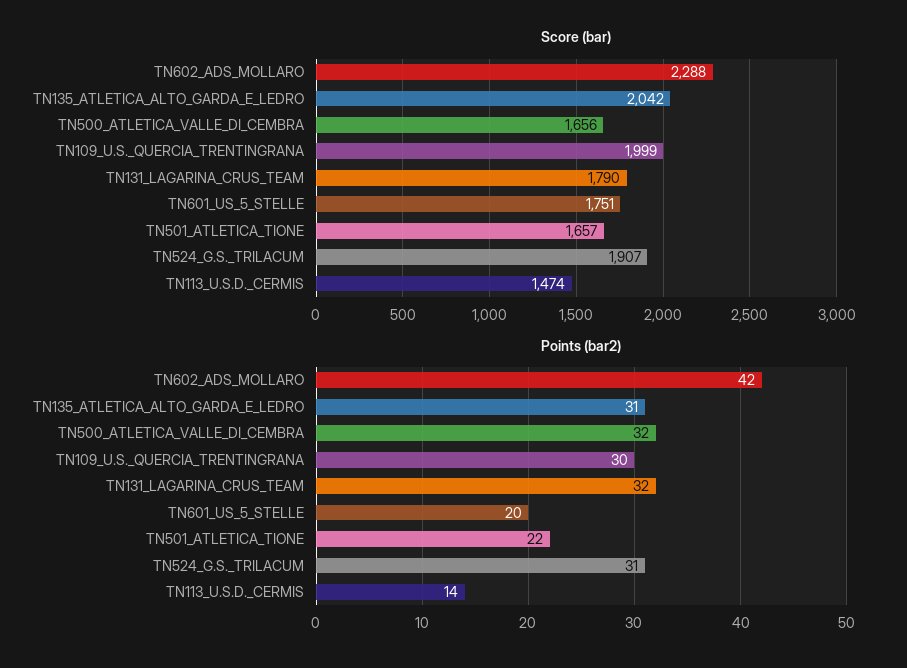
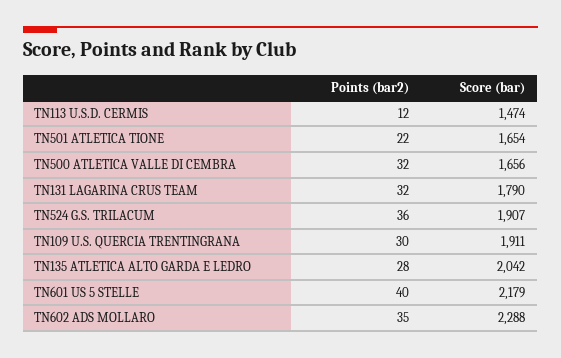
  {
    "Score (bar)": {
      "TN602_ADS_MOLLARO": 2288,
      "TN135_ATLETICA_ALTO_GARDA_E_LEDRO": 2042,
      "TN500_ATLETICA_VALLE_DI_CEMBRA": 1656,
-     "TN109_U.S._QUERCIA_TRENTINGRANA": 1999,
+     "TN109_U.S._QUERCIA_TRENTINGRANA": 1911,
      "TN131_LAGARINA_CRUS_TEAM": 1790,
-     "TN601_US_5_STELLE": 1751,
+     "TN601_US_5_STELLE": 2179,
-     "TN501_ATLETICA_TIONE": 1657,
+     "TN501_ATLETICA_TIONE": 1654,
      "TN524_G.S._TRILACUM": 1907,
      "TN113_U.S.D._CERMIS": 1474
    },
    "Points (bar2)": {
-     "TN602_ADS_MOLLARO": 42,
+     "TN602_ADS_MOLLARO": 35,
-     "TN135_ATLETICA_ALTO_GARDA_E_LEDRO": 31,
+     "TN135_ATLETICA_ALTO_GARDA_E_LEDRO": 28,
      "TN500_ATLETICA_VALLE_DI_CEMBRA": 32,
      "TN109_U.S._QUERCIA_TRENTINGRANA": 30,
      "TN131_LAGARINA_CRUS_TEAM": 32,
-     "TN601_US_5_STELLE": 20,
+     "TN601_US_5_STELLE": 40,
      "TN501_ATLETICA_TIONE": 22,
-     "TN524_G.S._TRILACUM": 31,
+     "TN524_G.S._TRILACUM": 36,
-     "TN113_U.S.D._CERMIS": 14
+     "TN113_U.S.D._CERMIS": 12
    }
  }

